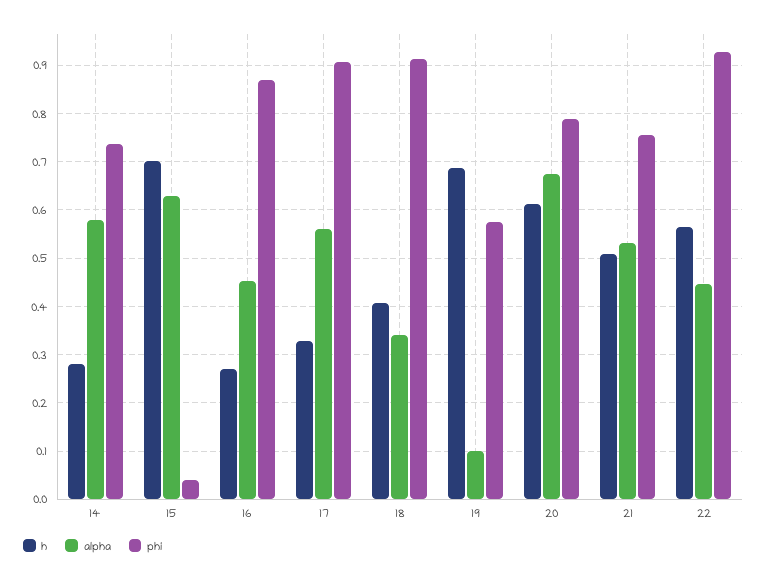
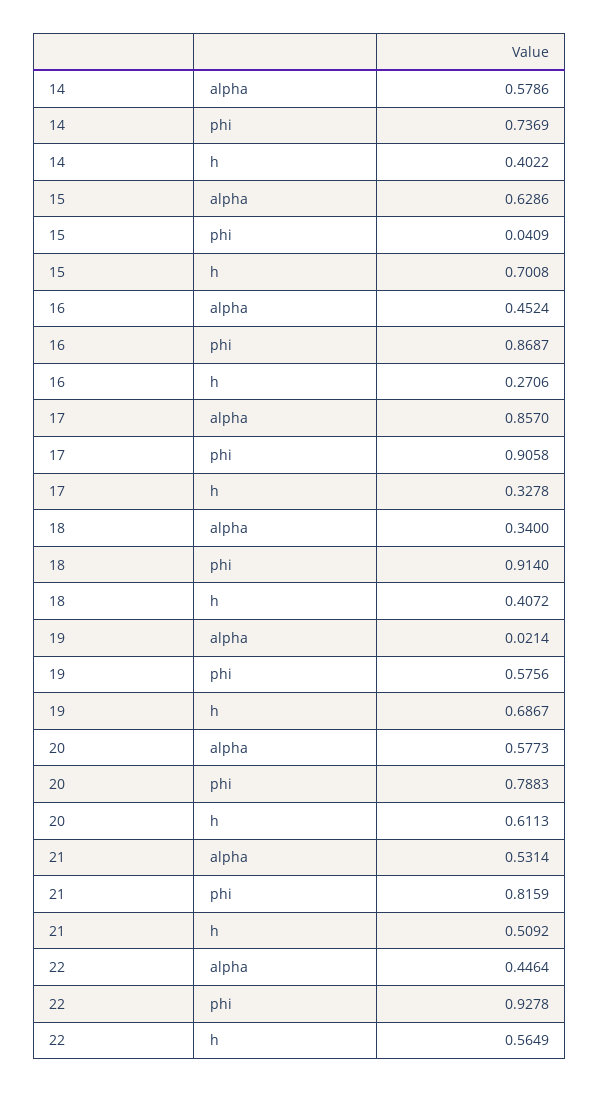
  {
    "h": {
-     "14": 0.28,
+     "14": 0.4022,
      "15": 0.7008,
      "16": 0.2706,
      "17": 0.3278,
      "18": 0.4072,
      "19": 0.6867,
      "20": 0.6113,
      "21": 0.5092,
      "22": 0.5649
    },
    "alpha": {
      "14": 0.5786,
      "15": 0.6286,
      "16": 0.4524,
-     "17": 0.56,
+     "17": 0.857,
      "18": 0.34,
-     "19": 0.1,
+     "19": 0.0214,
-     "20": 0.68,
+     "20": 0.5773,
      "21": 0.5314,
      "22": 0.4464
    },
    "phi": {
      "14": 0.7369,
      "15": 0.0409,
      "16": 0.8687,
      "17": 0.9058,
      "18": 0.914,
      "19": 0.5756,
      "20": 0.7883,
-     "21": 0.76,
+     "21": 0.8159,
      "22": 0.9278
    }
  }

